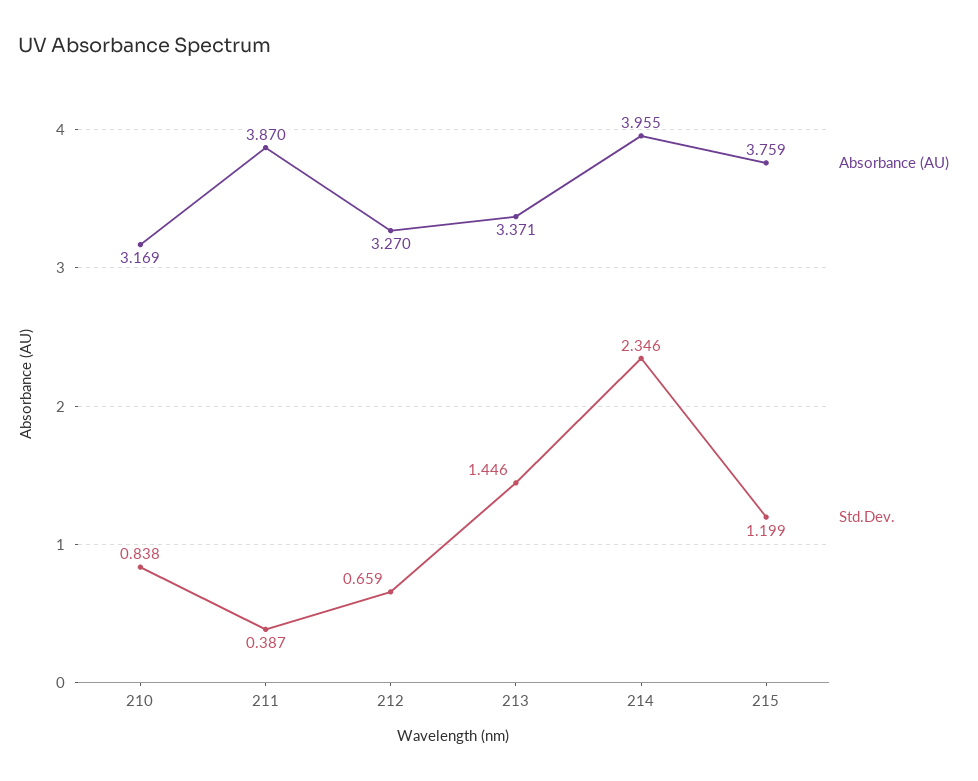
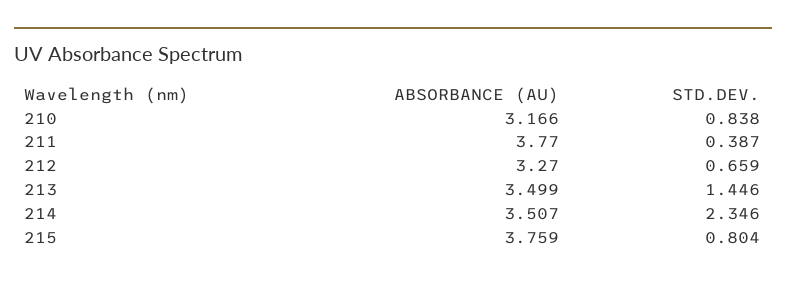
  {
    "Absorbance (AU)": {
-     "210": 3.169,
+     "210": 3.166,
-     "211": 3.87,
+     "211": 3.77,
      "212": 3.27,
-     "213": 3.371,
+     "213": 3.499,
-     "214": 3.955,
+     "214": 3.507,
      "215": 3.759
    },
    "Std.Dev.": {
      "210": 0.838,
      "211": 0.387,
      "212": 0.659,
      "213": 1.446,
      "214": 2.346,
-     "215": 1.199
+     "215": 0.804
    }
  }

